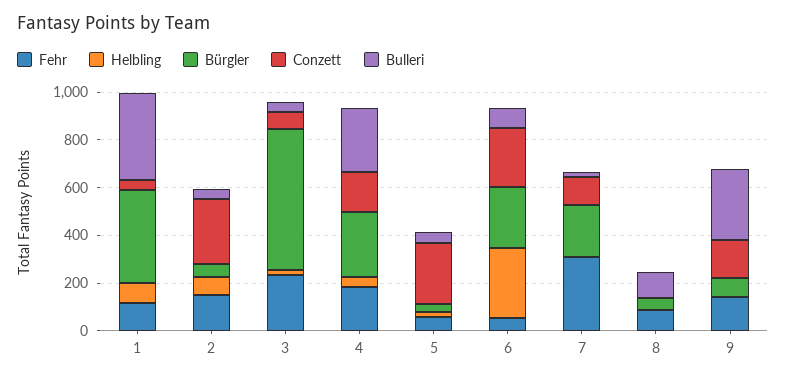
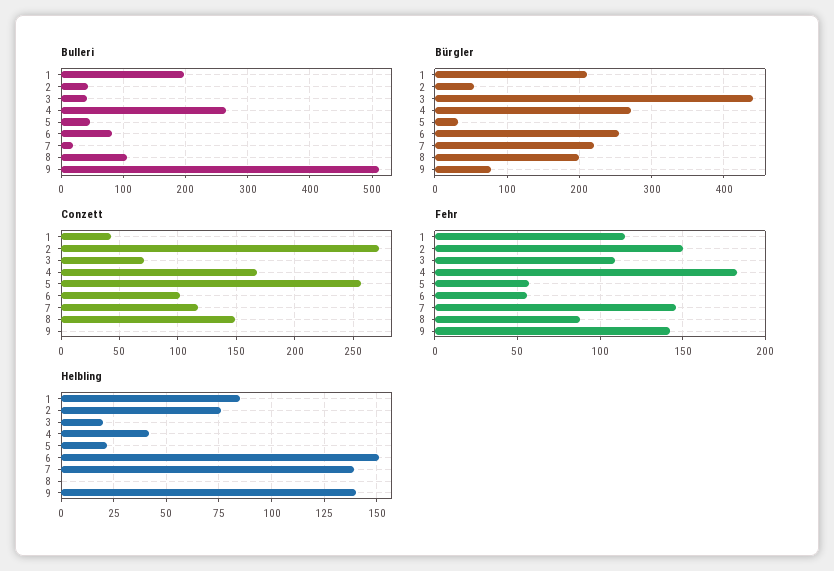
  {
    "Fehr": {
      "1": 115,
      "2": 150,
-     "3": 250,
+     "3": 110,
      "4": 185,
      "5": 55,
      "6": 55,
-     "7": 300,
+     "7": 145,
      "8": 90,
      "9": 140
    },
    "Helbling": {
      "1": 85,
      "2": 75,
      "3": 20,
      "4": 40,
      "5": 20,
-     "6": 300,
+     "6": 150,
-     "7": 0,
+     "7": 140,
      "8": 0,
-     "9": 0
+     "9": 140
    },
    "Bürgler": {
-     "1": 400,
+     "1": 210,
      "2": 50,
-     "3": 600,
+     "3": 440,
      "4": 270,
      "5": 30,
      "6": 260,
      "7": 220,
-     "8": 50,
+     "8": 200,
      "9": 80
    },
    "Conzett": {
      "1": 40,
      "2": 270,
      "3": 70,
      "4": 170,
      "5": 260,
-     "6": 250,
+     "6": 100,
      "7": 120,
-     "8": 0,
+     "8": 150,
-     "9": 150
+     "9": 0
    },
    "Bulleri": {
-     "1": 350,
+     "1": 200,
      "2": 40,
      "3": 40,
      "4": 270,
      "5": 50,
      "6": 80,
      "7": 20,
      "8": 110,
-     "9": 300
+     "9": 510
    }
  }

